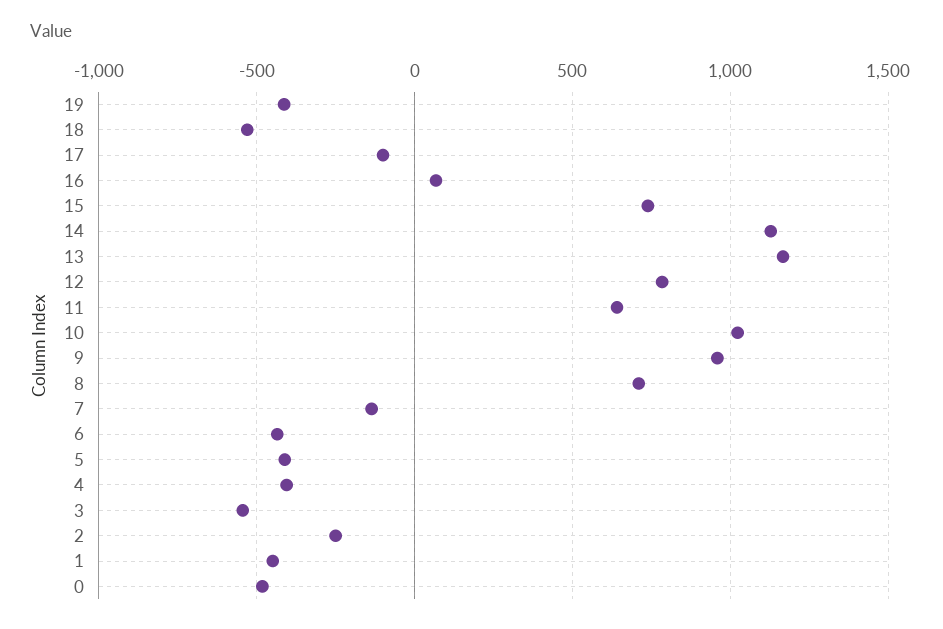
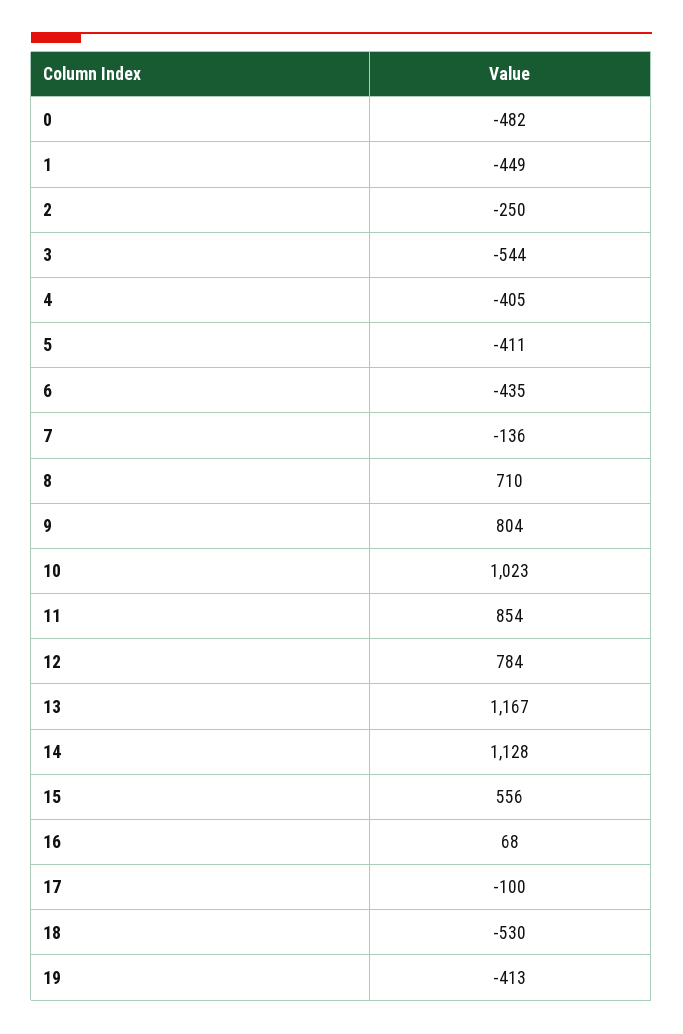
  {
    "19": -413,
    "18": -530,
    "17": -100,
    "16": 68,
-   "15": 750,
+   "15": 556,
    "14": 1128,
    "13": 1167,
    "12": 784,
-   "11": 650,
+   "11": 854,
    "10": 1023,
-   "9": 950,
+   "9": 804,
    "8": 710,
    "7": -136,
    "6": -435,
    "5": -411,
    "4": -405,
    "3": -544,
    "2": -250,
    "1": -449,
    "0": -482
  }

